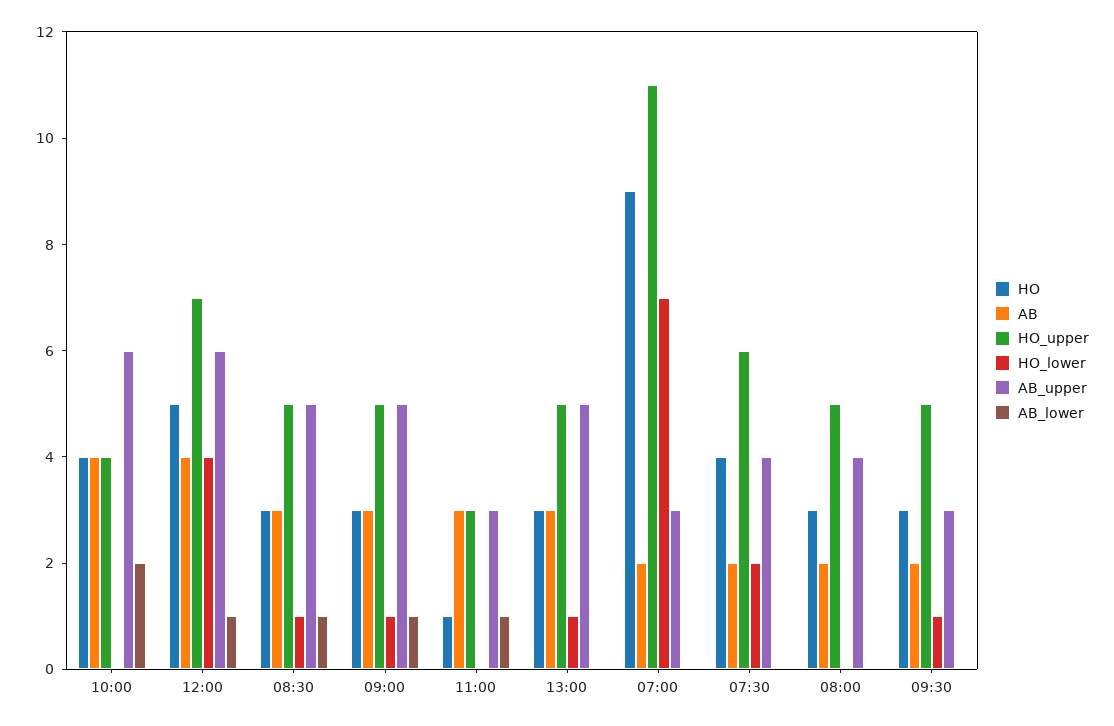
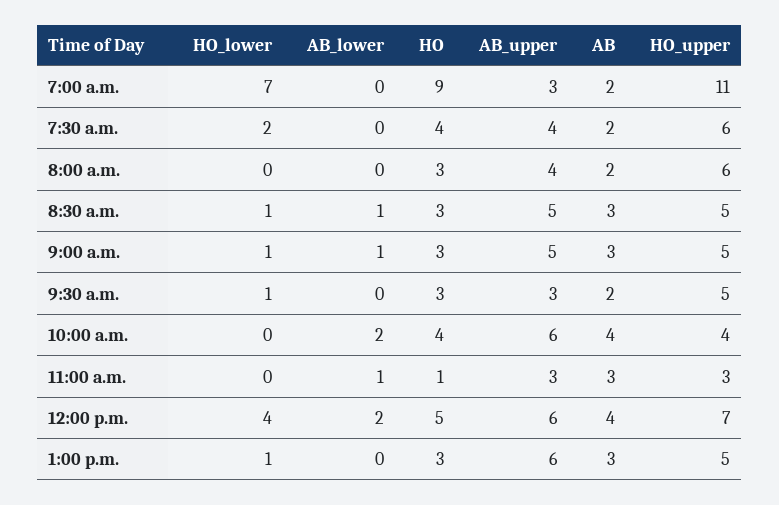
  {
    "HO": {
      "10:00": 4,
      "12:00": 5,
      "08:30": 3,
      "09:00": 3,
      "11:00": 1,
      "13:00": 3,
      "07:00": 9,
      "07:30": 4,
      "08:00": 3,
      "09:30": 3
    },
    "AB": {
      "10:00": 4,
      "12:00": 4,
      "08:30": 3,
      "09:00": 3,
      "11:00": 3,
      "13:00": 3,
      "07:00": 2,
      "07:30": 2,
      "08:00": 2,
      "09:30": 2
    },
    "HO_upper": {
      "10:00": 4,
      "12:00": 7,
      "08:30": 5,
      "09:00": 5,
      "11:00": 3,
      "13:00": 5,
      "07:00": 11,
      "07:30": 6,
-     "08:00": 5,
+     "08:00": 6,
      "09:30": 5
    },
    "HO_lower": {
      "10:00": 0,
      "12:00": 4,
      "08:30": 1,
      "09:00": 1,
      "11:00": 0,
      "13:00": 1,
      "07:00": 7,
      "07:30": 2,
      "08:00": 0,
      "09:30": 1
    },
    "AB_upper": {
      "10:00": 6,
      "12:00": 6,
      "08:30": 5,
      "09:00": 5,
      "11:00": 3,
-     "13:00": 5,
+     "13:00": 6,
      "07:00": 3,
      "07:30": 4,
      "08:00": 4,
      "09:30": 3
    },
    "AB_lower": {
      "10:00": 2,
-     "12:00": 1,
+     "12:00": 2,
      "08:30": 1,
      "09:00": 1,
      "11:00": 1,
      "13:00": 0,
      "07:00": 0,
      "07:30": 0,
      "08:00": 0,
      "09:30": 0
    }
  }

